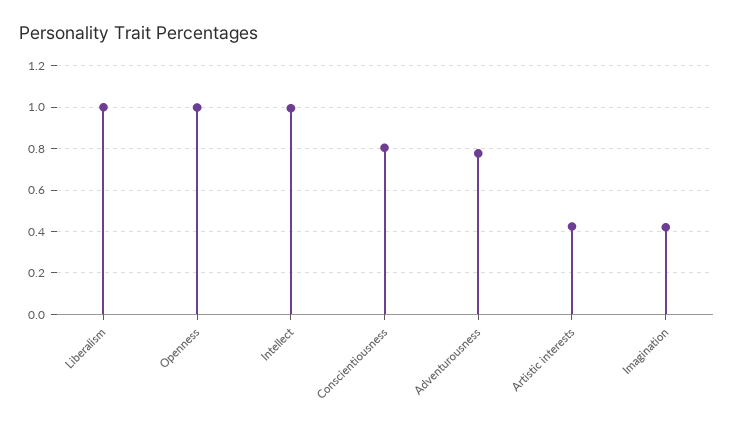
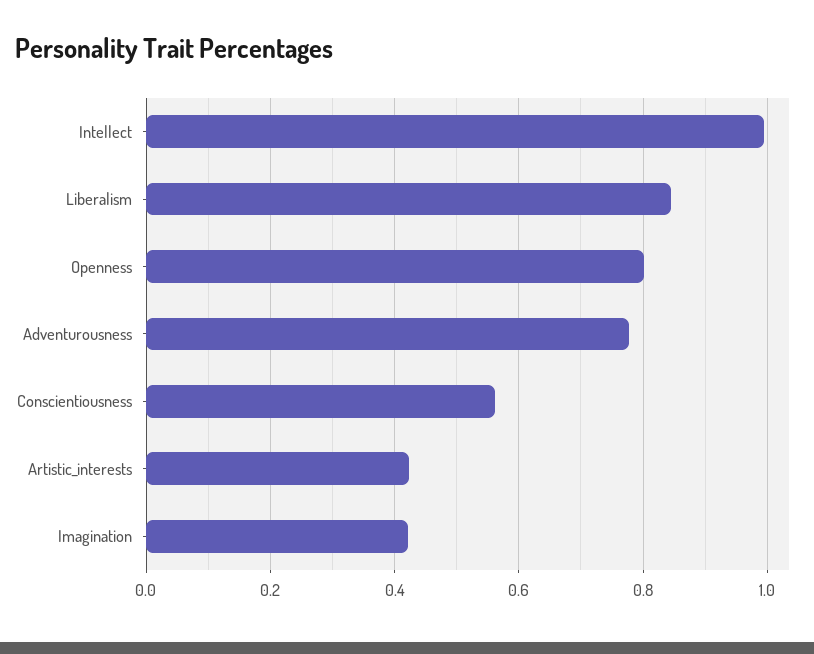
  {
-   "Liberalism": 1,
+   "Liberalism": 0.84,
-   "Openness": 1,
+   "Openness": 0.8,
    "Intellect": 1,
-   "Conscientiousness": 0.8,
+   "Conscientiousness": 0.56,
    "Adventurousness": 0.78,
    "Artistic interests": 0.42,
    "Imagination": 0.42
  }

